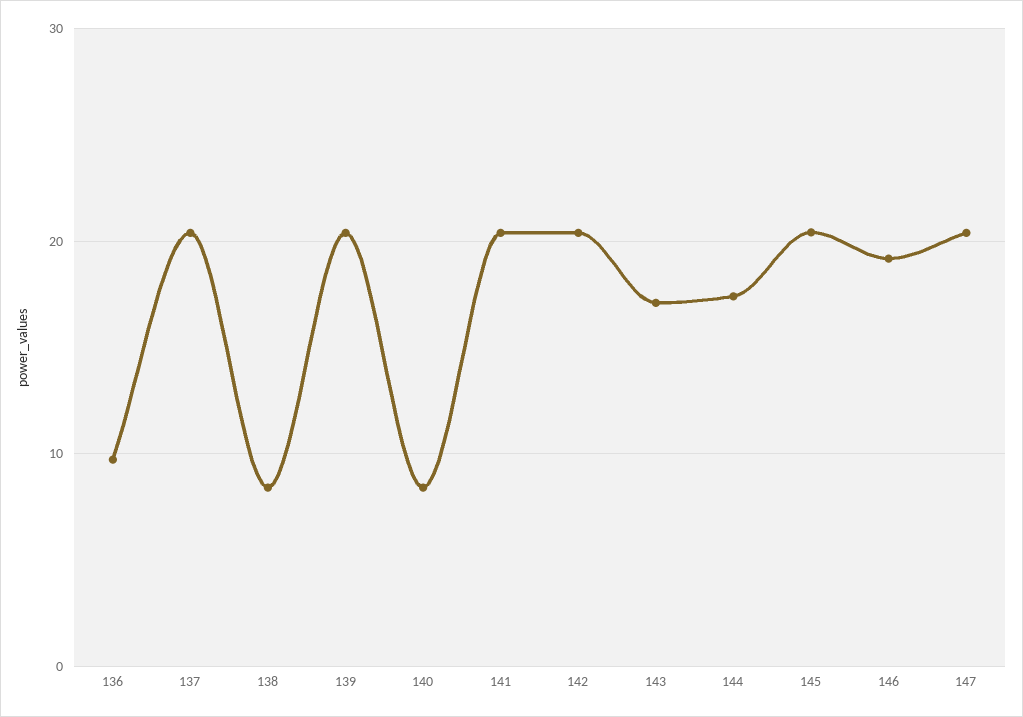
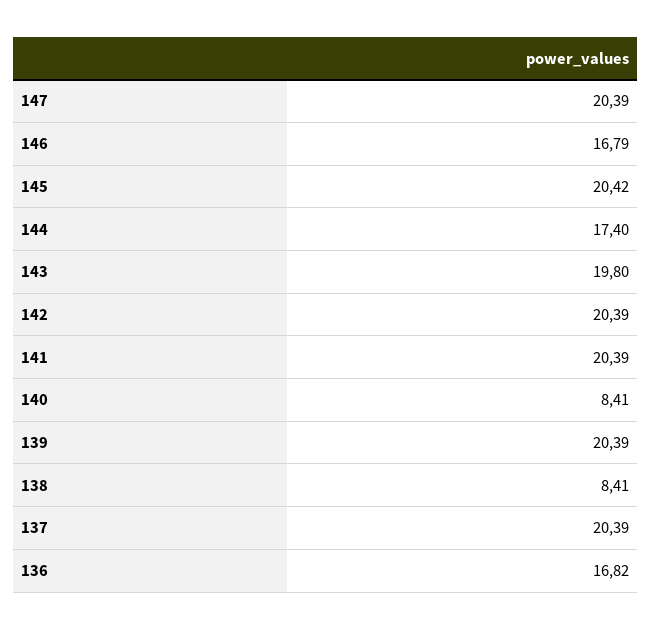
  {
-   "136": 10,
+   "136": 16.82,
    "137": 20.39,
    "138": 8.41,
    "139": 20.39,
    "140": 8.41,
    "141": 20.39,
    "142": 20.39,
-   "143": 17,
+   "143": 19.8,
    "144": 17.4,
    "145": 20.42,
-   "146": 19,
+   "146": 16.79,
    "147": 20.39
  }

